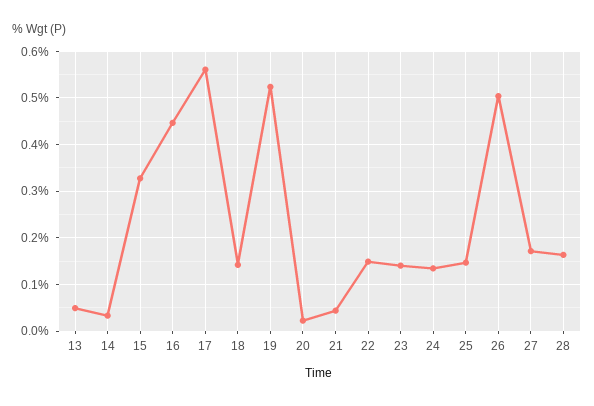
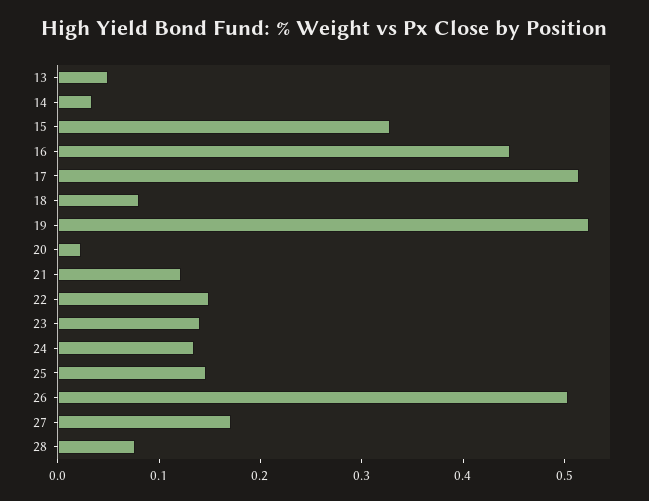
  {
    "13": 0.04,
    "14": 0.04,
    "15": 0.32,
    "16": 0.44,
-   "17": 0.56,
+   "17": 0.52,
-   "18": 0.14,
+   "18": 0.08,
    "19": 0.52,
    "20": 0.02,
-   "21": 0.04,
+   "21": 0.12,
    "22": 0.14,
    "23": 0.14,
    "24": 0.14,
    "25": 0.14,
    "26": 0.5,
    "27": 0.18,
-   "28": 0.16
+   "28": 0.08
  }

